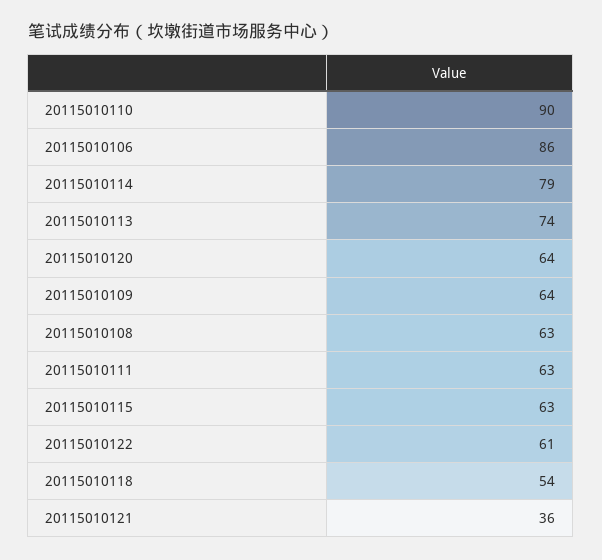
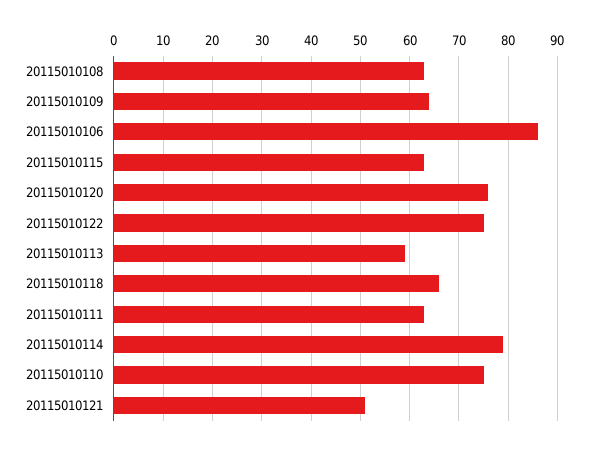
  {
-   "20115010110": 90,
+   "20115010110": 75,
    "20115010106": 86,
    "20115010114": 79,
-   "20115010113": 74,
+   "20115010113": 60,
-   "20115010120": 64,
+   "20115010120": 75,
    "20115010109": 64,
    "20115010108": 63,
    "20115010111": 63,
    "20115010115": 63,
-   "20115010122": 61,
+   "20115010122": 75,
-   "20115010118": 54,
+   "20115010118": 65,
-   "20115010121": 36
+   "20115010121": 50
  }

